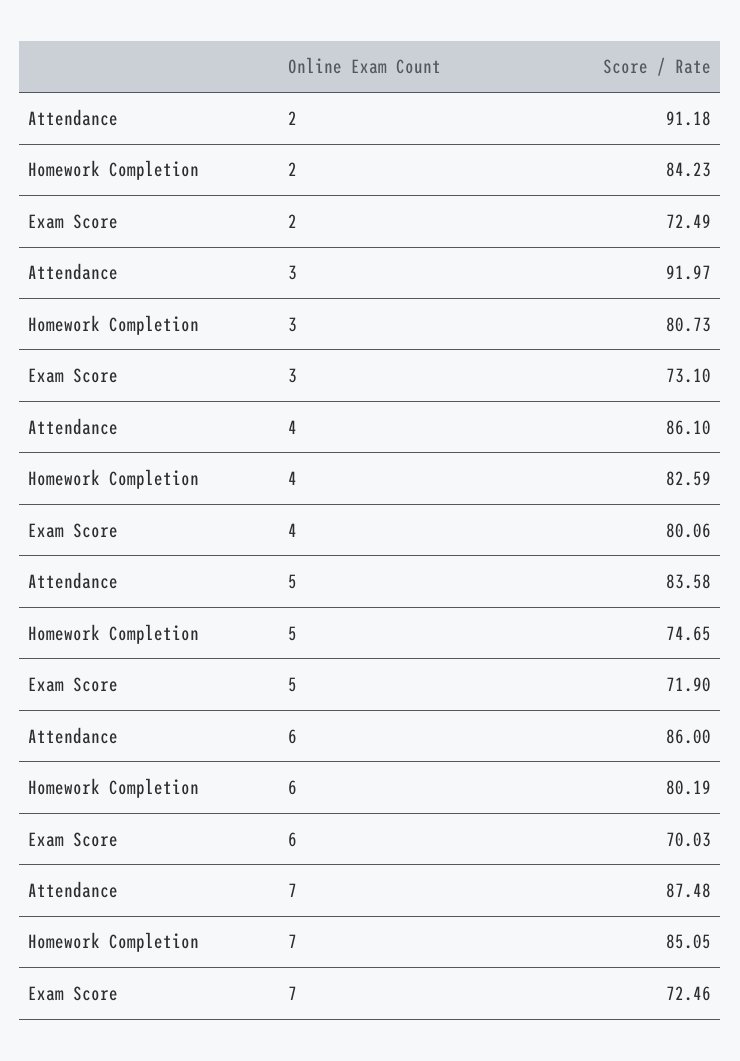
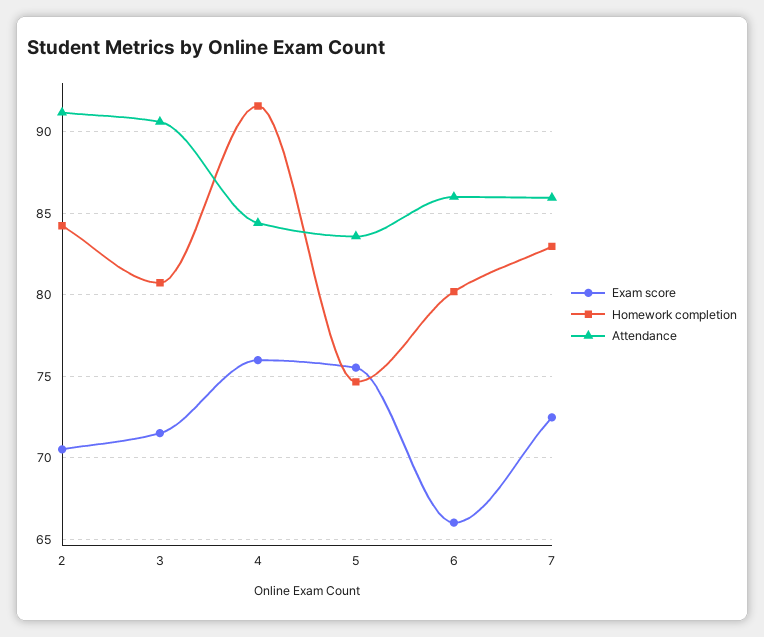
  {
    "Attendance": {
      "2": 91.18,
-     "3": 91.97,
+     "3": 90.5,
-     "4": 86.1,
+     "4": 84.5,
      "5": 83.58,
      "6": 86,
-     "7": 87.48
+     "7": 86
    },
    "Homework Completion": {
      "2": 84.23,
      "3": 80.73,
-     "4": 82.59,
+     "4": 91.5,
      "5": 74.65,
      "6": 80.19,
-     "7": 85.05
+     "7": 83
    },
    "Exam Score": {
-     "2": 72.49,
+     "2": 70.5,
-     "3": 73.1,
+     "3": 71.5,
-     "4": 80.06,
+     "4": 76,
-     "5": 71.9,
+     "5": 75.5,
-     "6": 70.03,
+     "6": 66,
      "7": 72.46
    }
  }

